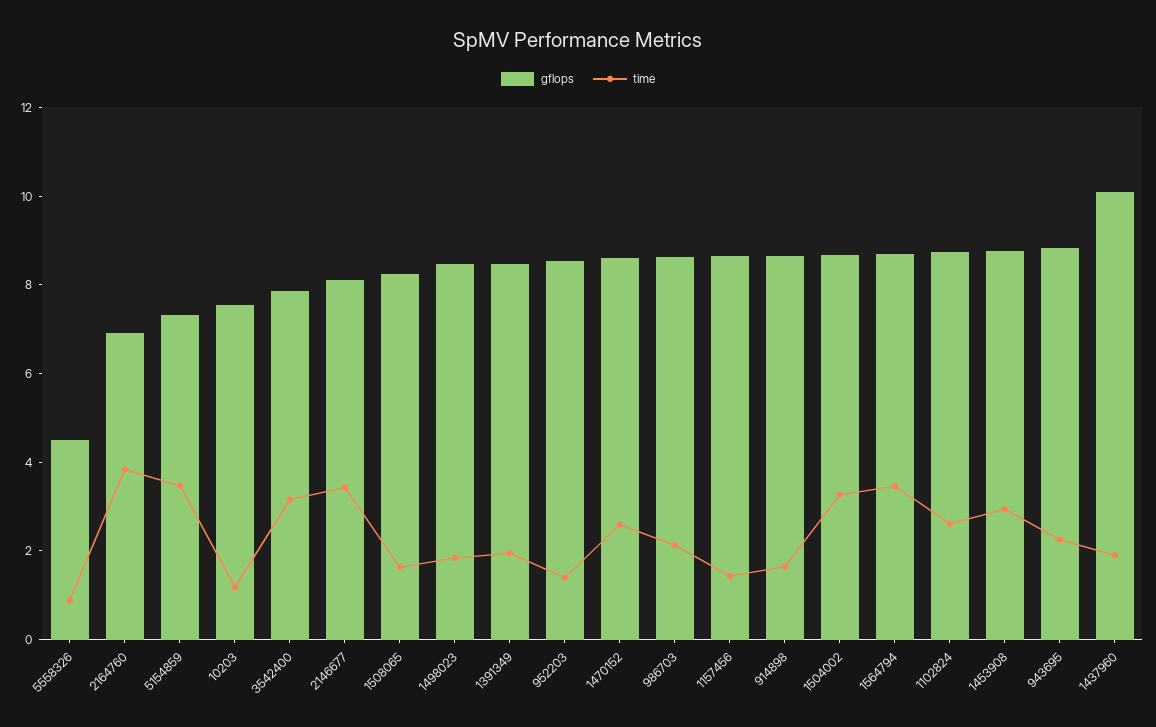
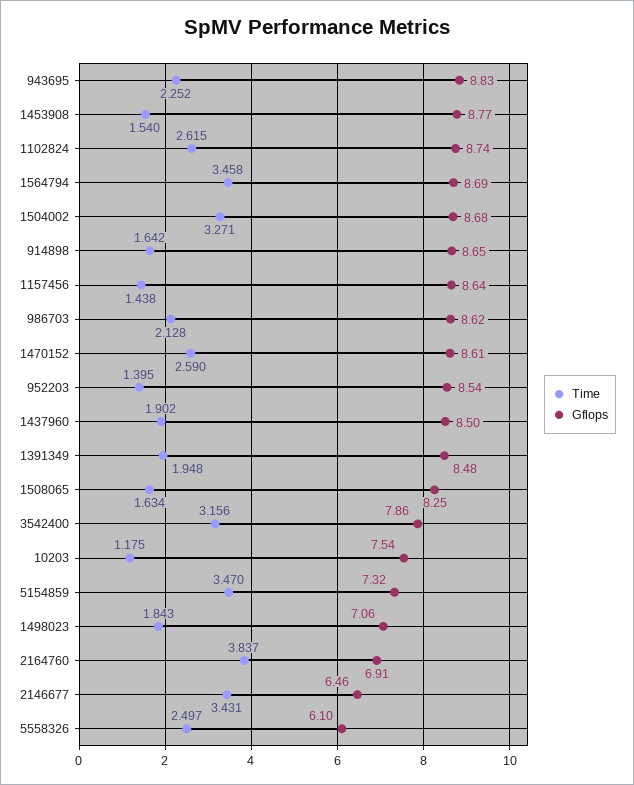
  {
    "gflops": {
-     "5558326": 4.5,
+     "5558326": 6.1,
      "2164760": 6.91,
      "5154859": 7.32,
      "10203": 7.54,
      "3542400": 7.86,
-     "2146677": 8,
+     "2146677": 6.46,
      "1508065": 8.25,
-     "1498023": 8.5,
+     "1498023": 7.06,
      "1391349": 8.48,
      "952203": 8.54,
      "1470152": 8.61,
      "986703": 8.62,
      "1157456": 8.64,
      "914898": 8.65,
      "1504002": 8.68,
      "1564794": 8.69,
      "1102824": 8.74,
      "1453908": 8.77,
      "943695": 8.83,
-     "1437960": 10
+     "1437960": 8.5
    },
    "time": {
-     "5558326": 1,
+     "5558326": 2.497,
      "2164760": 3.837,
      "5154859": 3.47,
      "10203": 1.175,
      "3542400": 3.156,
      "2146677": 3.431,
      "1508065": 1.634,
      "1498023": 1.843,
      "1391349": 1.948,
      "952203": 1.395,
      "1470152": 2.59,
      "986703": 2.128,
      "1157456": 1.438,
      "914898": 1.642,
      "1504002": 3.271,
      "1564794": 3.458,
      "1102824": 2.615,
-     "1453908": 3,
+     "1453908": 1.54,
      "943695": 2.252,
      "1437960": 1.902
    }
  }

